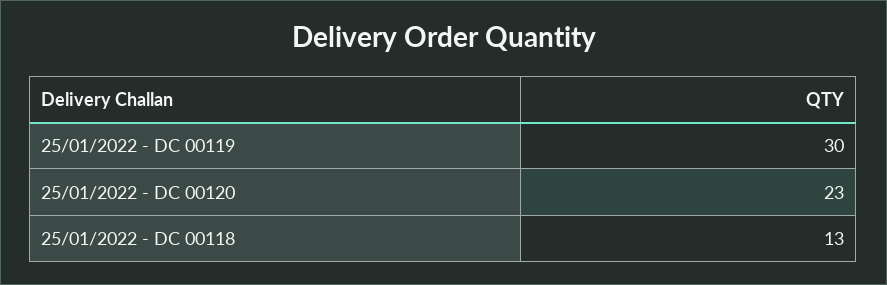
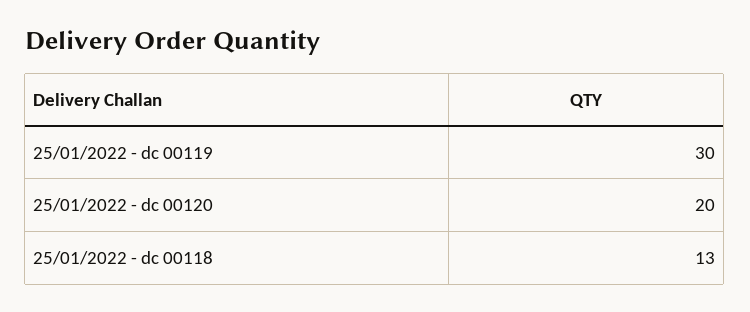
  {
    "25/01/2022 - DC 00119": 30,
-   "25/01/2022 - DC 00120": 23,
+   "25/01/2022 - DC 00120": 20,
    "25/01/2022 - DC 00118": 13
  }

